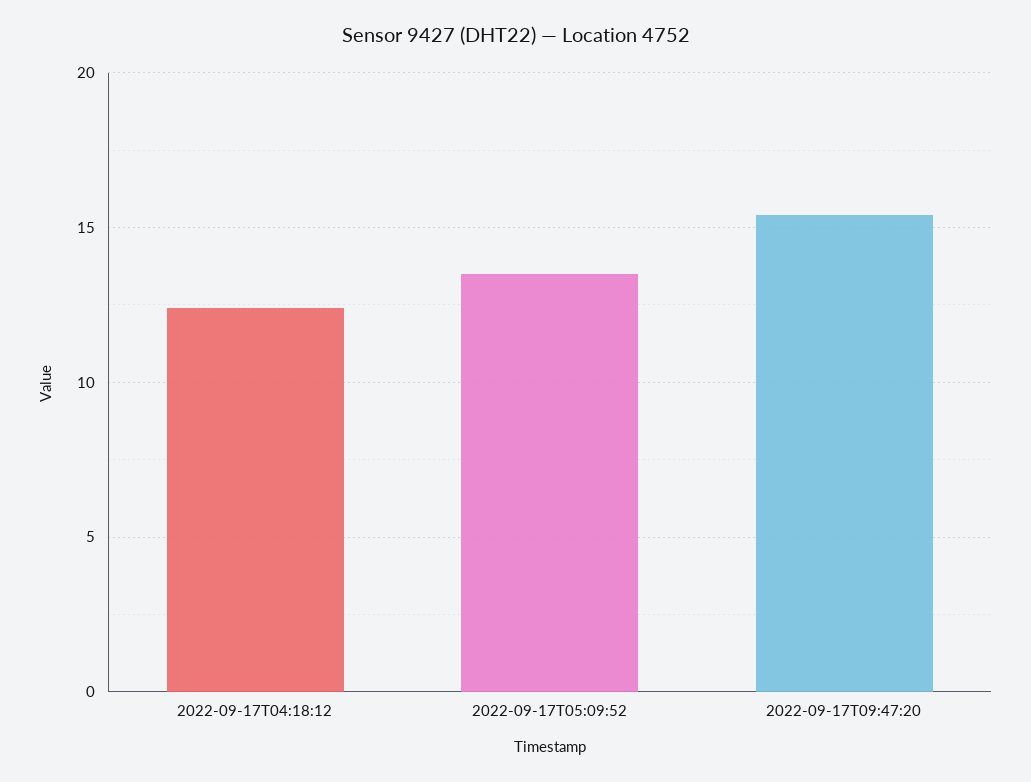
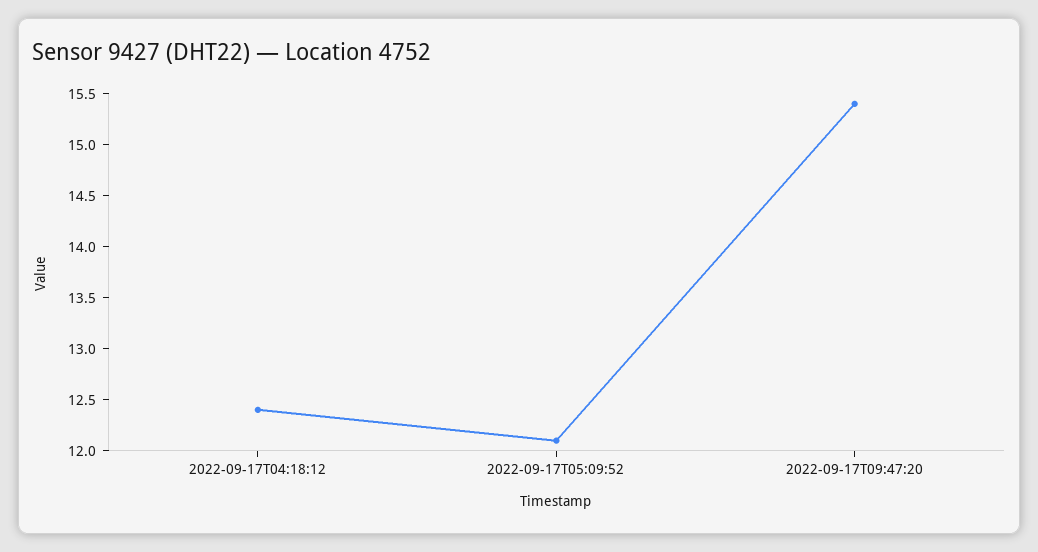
  {
    "2022-09-17T04:18:12": 12.4,
-   "2022-09-17T05:09:52": 13.5,
+   "2022-09-17T05:09:52": 12.1,
    "2022-09-17T09:47:20": 15.4
  }

